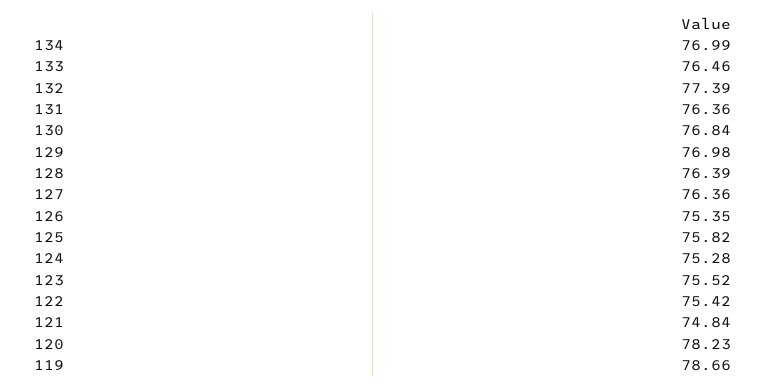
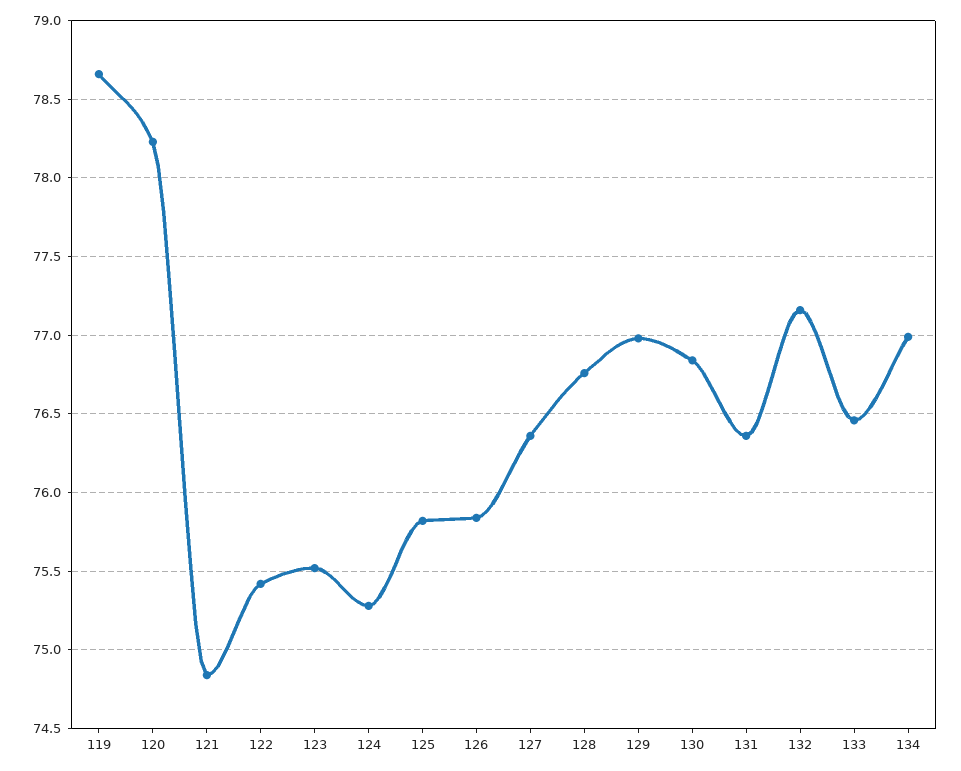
  {
    "134": 76.99,
    "133": 76.46,
-   "132": 77.39,
+   "132": 77.15,
    "131": 76.36,
    "130": 76.84,
    "129": 76.98,
-   "128": 76.39,
+   "128": 76.75,
    "127": 76.36,
-   "126": 75.35,
+   "126": 75.85,
    "125": 75.82,
    "124": 75.28,
    "123": 75.52,
    "122": 75.42,
    "121": 74.84,
    "120": 78.23,
    "119": 78.66
  }

